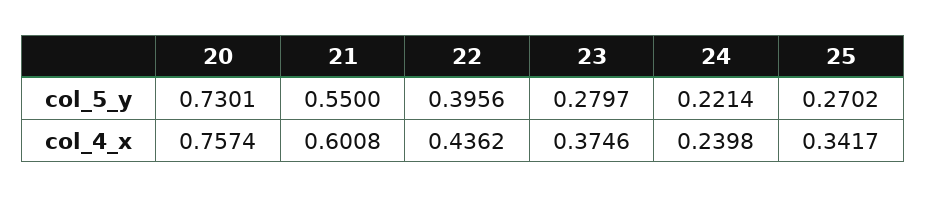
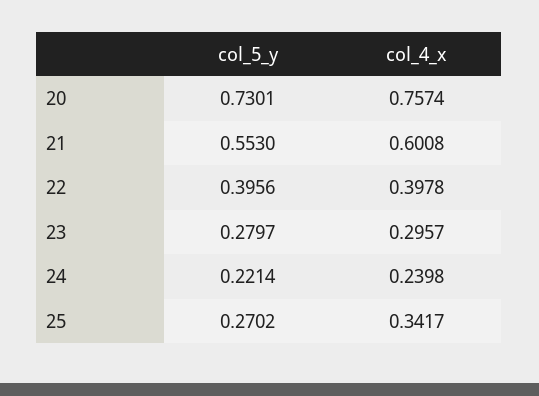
  {
    "20": {
      "col_5_y": 0.7301,
      "col_4_x": 0.7574
    },
    "21": {
-     "col_5_y": 0.55,
+     "col_5_y": 0.553,
      "col_4_x": 0.6008
    },
    "22": {
      "col_5_y": 0.3956,
-     "col_4_x": 0.4362
+     "col_4_x": 0.3978
    },
    "23": {
      "col_5_y": 0.2797,
-     "col_4_x": 0.3746
+     "col_4_x": 0.2957
    },
    "24": {
      "col_5_y": 0.2214,
      "col_4_x": 0.2398
    },
    "25": {
      "col_5_y": 0.2702,
      "col_4_x": 0.3417
    }
  }

